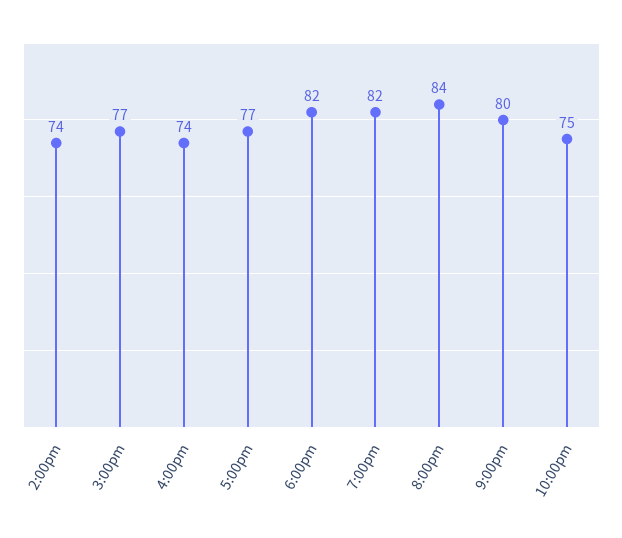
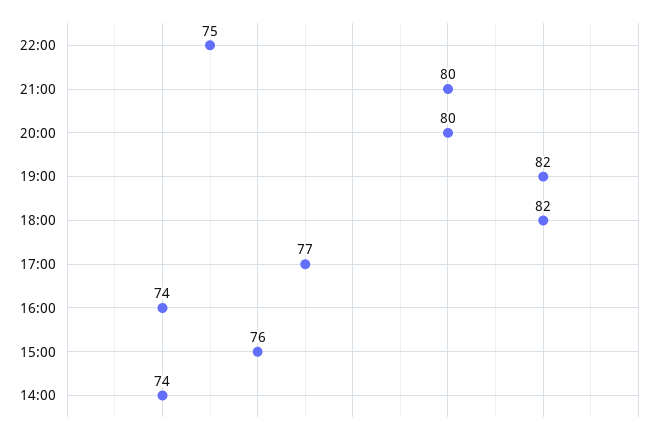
  {
    "2:00pm": 74,
-   "3:00pm": 77,
+   "3:00pm": 76,
    "4:00pm": 74,
    "5:00pm": 77,
    "6:00pm": 82,
    "7:00pm": 82,
-   "8:00pm": 84,
+   "8:00pm": 80,
    "9:00pm": 80,
    "10:00pm": 75
  }

